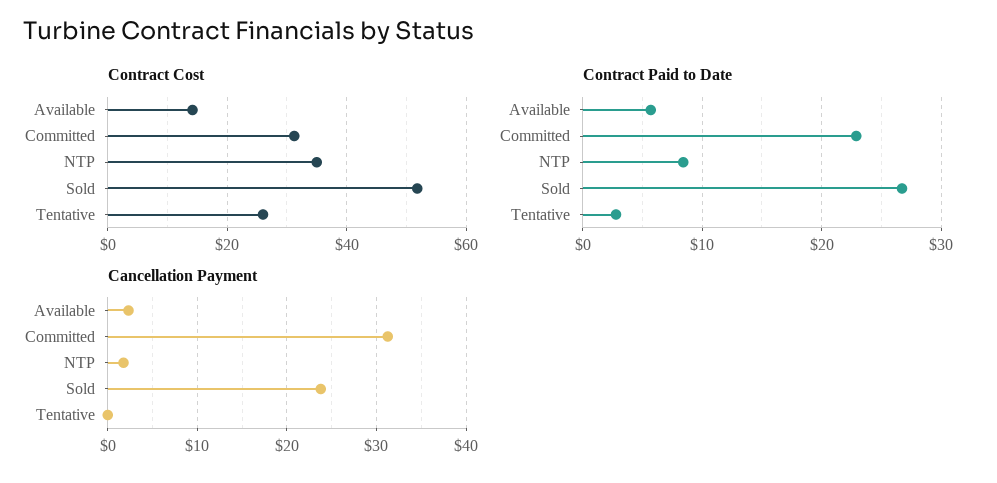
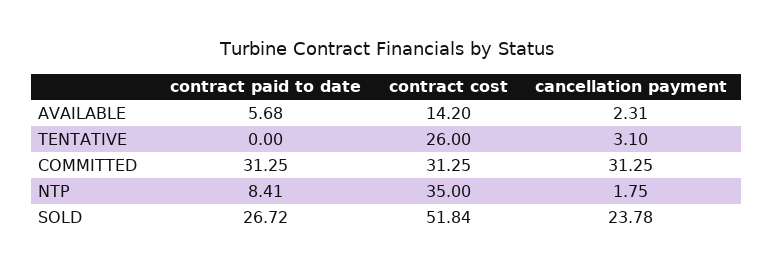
  {
    "Contract Cost": {
      "Available": 14.2,
      "Committed": 31.25,
      "NTP": 35,
      "Sold": 51.84,
      "Tentative": 26
    },
    "Contract Paid to Date": {
      "Available": 5.68,
-     "Committed": 23,
+     "Committed": 31.25,
      "NTP": 8.41,
      "Sold": 26.72,
-     "Tentative": 3
+     "Tentative": 0
    },
    "Cancellation Payment": {
      "Available": 2.31,
      "Committed": 31.25,
      "NTP": 1.75,
      "Sold": 23.78,
-     "Tentative": 0
+     "Tentative": 3.1
    }
  }

